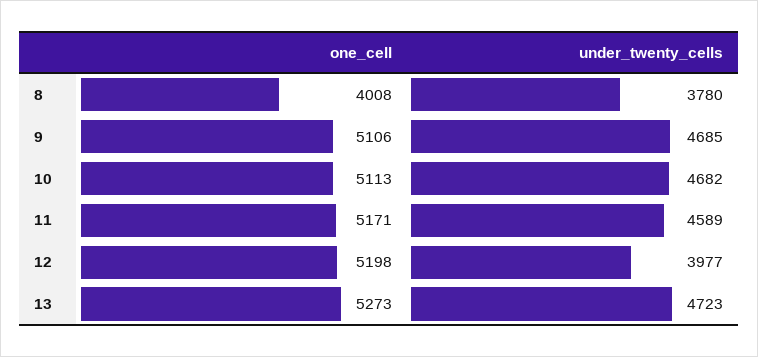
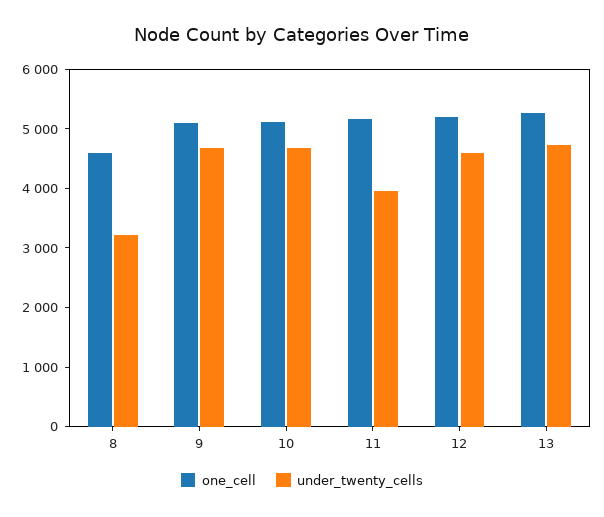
  {
    "one_cell": {
-     "8": 4008,
+     "8": 4600,
      "9": 5106,
      "10": 5113,
      "11": 5171,
      "12": 5198,
      "13": 5273
    },
    "under_twenty_cells": {
-     "8": 3780,
+     "8": 3200,
      "9": 4685,
      "10": 4682,
-     "11": 4589,
+     "11": 4000,
-     "12": 3977,
+     "12": 4600,
      "13": 4723
    }
  }

